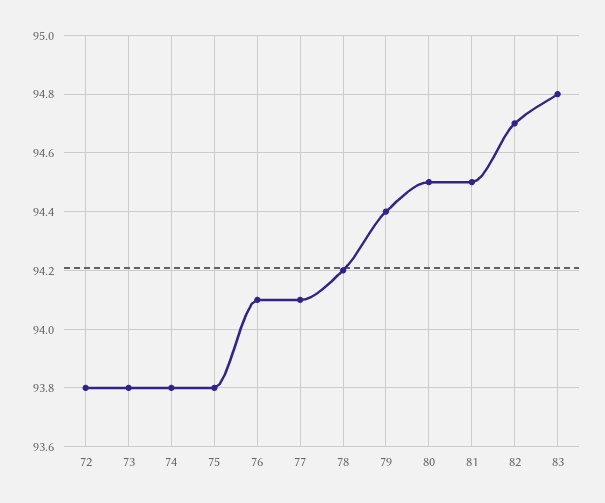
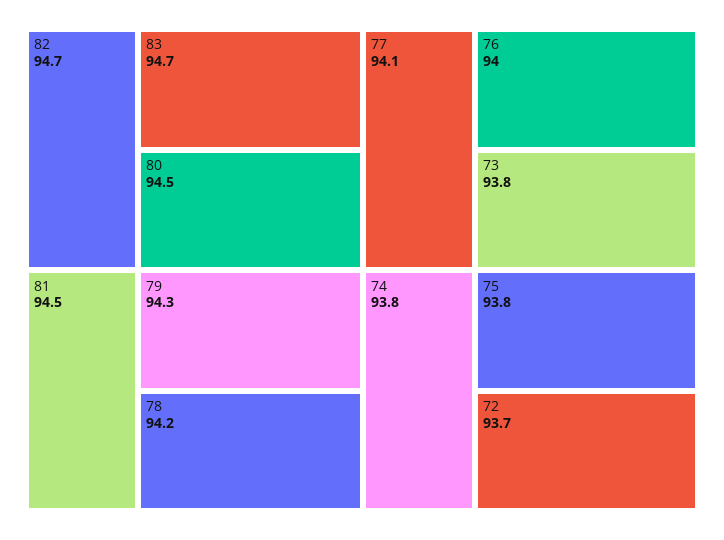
  {
-   "72": 93.8,
+   "72": 93.7,
    "73": 93.8,
    "74": 93.8,
    "75": 93.8,
-   "76": 94.1,
+   "76": 94,
    "77": 94.1,
    "78": 94.2,
-   "79": 94.4,
+   "79": 94.3,
    "80": 94.5,
    "81": 94.5,
    "82": 94.7,
-   "83": 94.8
+   "83": 94.7
  }

